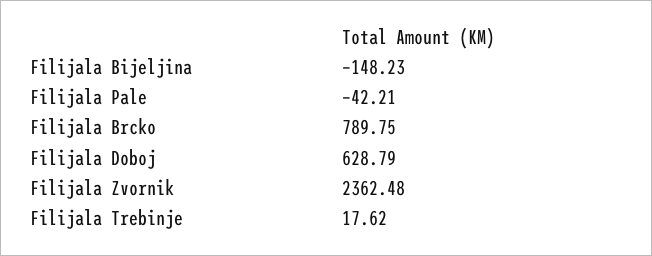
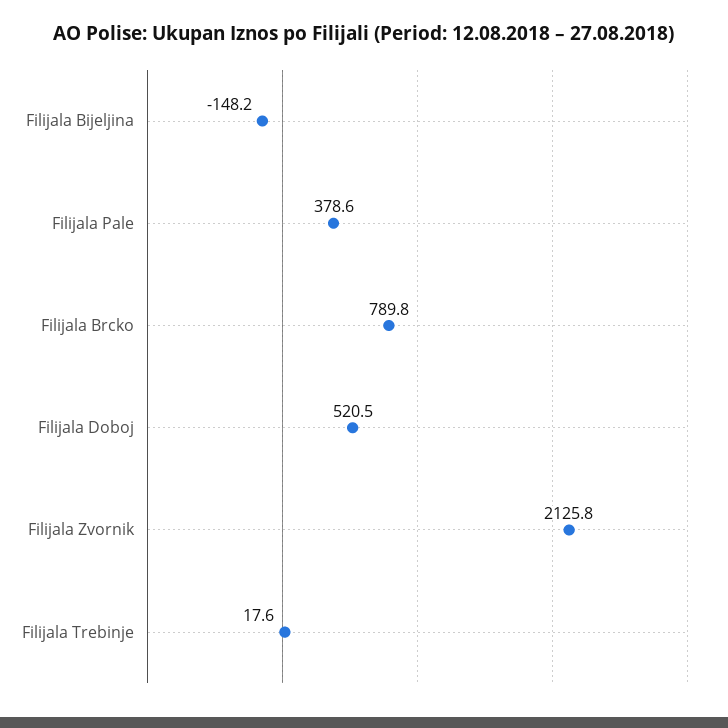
  {
    "Filijala Bijeljina": -148.23,
-   "Filijala Pale": -42.21,
+   "Filijala Pale": 378.6,
    "Filijala Brcko": 789.75,
-   "Filijala Doboj": 628.79,
+   "Filijala Doboj": 520.5,
-   "Filijala Zvornik": 2362.48,
+   "Filijala Zvornik": 2125.8,
    "Filijala Trebinje": 17.62
  }

